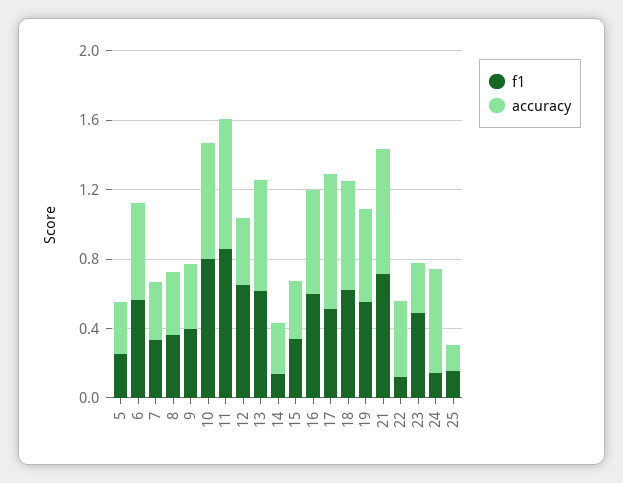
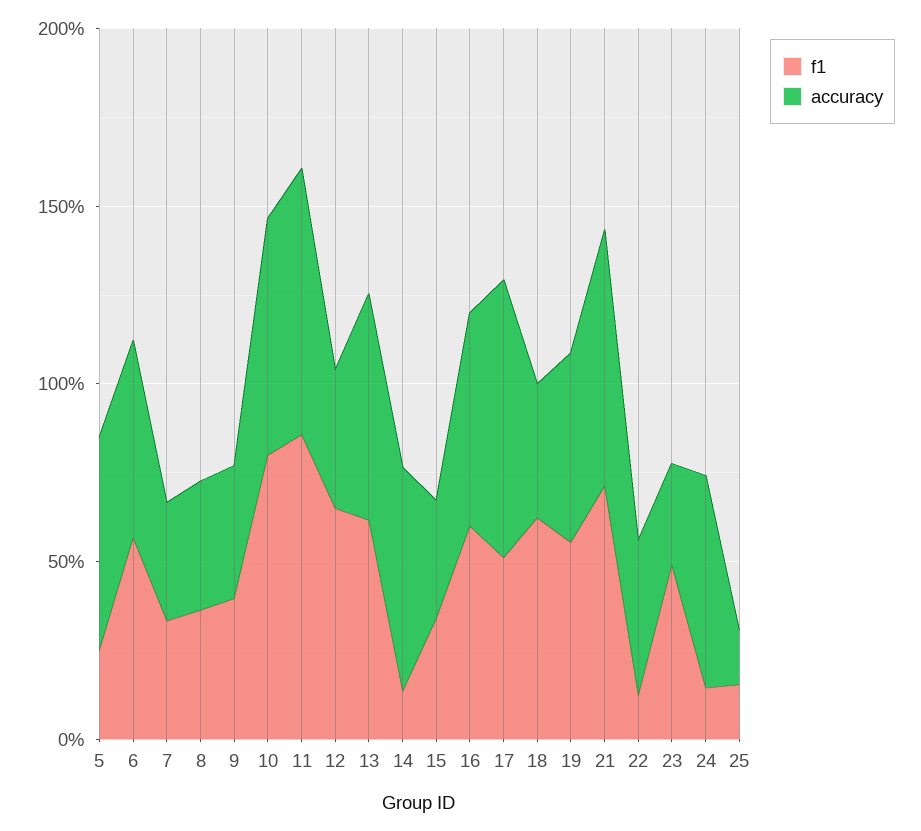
  {
    "f1": {
      "5": 0.3,
      "6": 0.6,
      "7": 0.3,
      "8": 0.4,
      "9": 0.4,
      "10": 0.8,
      "11": 0.9,
      "12": 0.6,
      "13": 0.6,
      "14": 0.1,
      "15": 0.3,
      "16": 0.6,
      "17": 0.5,
      "18": 0.6,
      "19": 0.6,
      "21": 0.7,
      "22": 0.1,
      "23": 0.5,
      "24": 0.1,
      "25": 0.2
    },
    "accuracy": {
-     "5": 0.3,
+     "5": 0.6,
      "6": 0.6,
      "7": 0.3,
      "8": 0.4,
      "9": 0.4,
      "10": 0.7,
      "11": 0.8,
      "12": 0.4,
      "13": 0.6,
-     "14": 0.3,
+     "14": 0.6,
      "15": 0.3,
      "16": 0.6,
      "17": 0.8,
-     "18": 0.6,
+     "18": 0.4,
      "19": 0.5,
      "21": 0.7,
      "22": 0.4,
      "23": 0.3,
      "24": 0.6,
      "25": 0.2
    }
  }

